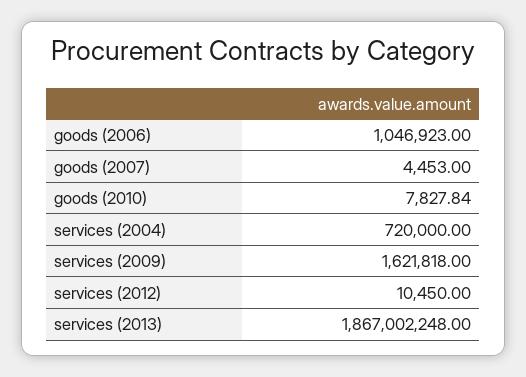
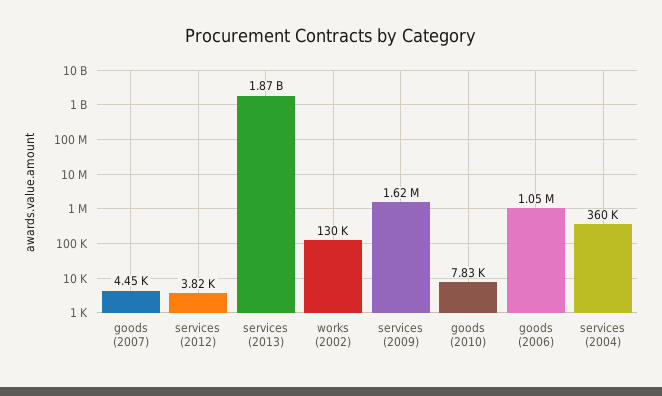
  {
    "goods (2006)": 1046923,
    "goods (2007)": 4453,
    "goods (2010)": 7827.84,
-   "services (2004)": 720000,
+   "services (2004)": 360000,
    "services (2009)": 1621818,
-   "services (2012)": 10450,
+   "services (2012)": 3820,
-   "services (2013)": 1867002248
+   "services (2013)": 1867002248,
+   "works (2002)": 130000
  }

